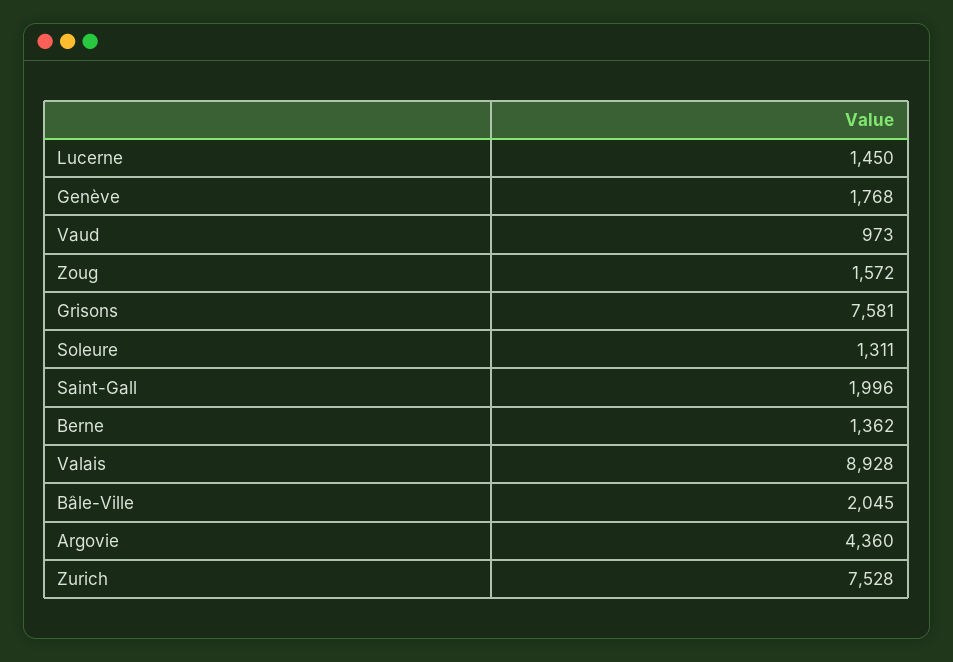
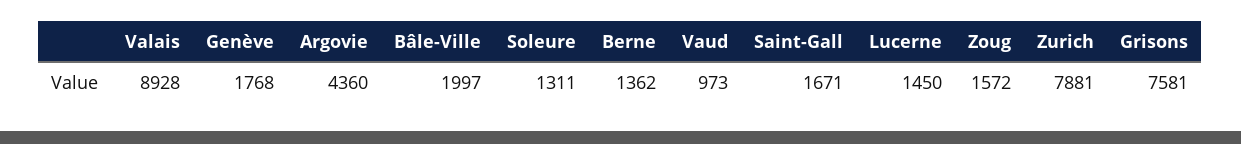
  {
    "Lucerne": 1450,
    "Genève": 1768,
    "Vaud": 973,
    "Zoug": 1572,
    "Grisons": 7581,
    "Soleure": 1311,
-   "Saint-Gall": 1996,
+   "Saint-Gall": 1671,
    "Berne": 1362,
    "Valais": 8928,
-   "Bâle-Ville": 2045,
+   "Bâle-Ville": 1997,
    "Argovie": 4360,
-   "Zurich": 7528
+   "Zurich": 7881
  }

